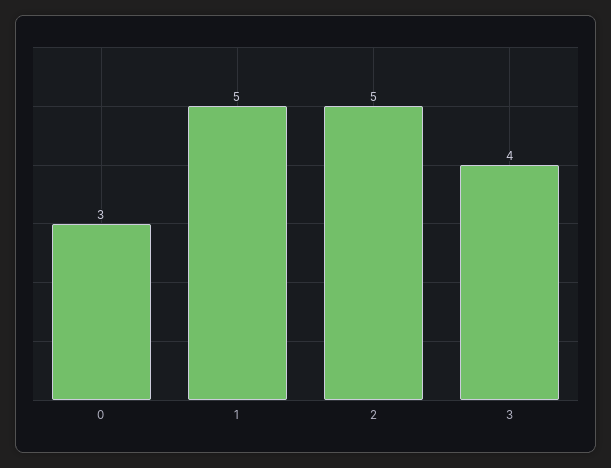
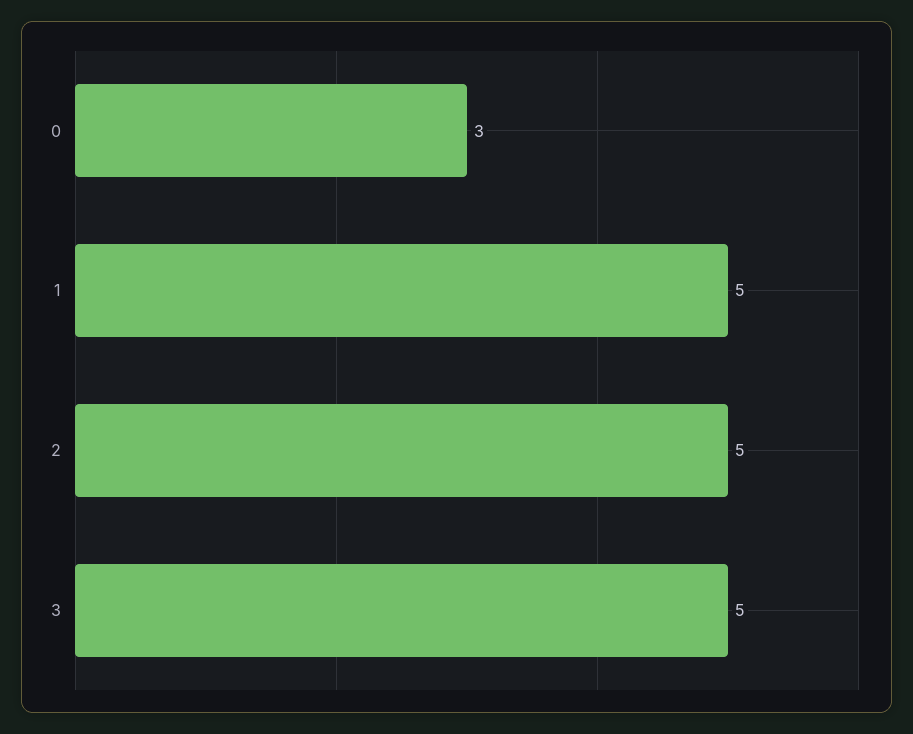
  {
    "0": 3,
    "1": 5,
    "2": 5,
-   "3": 4
+   "3": 5
  }

